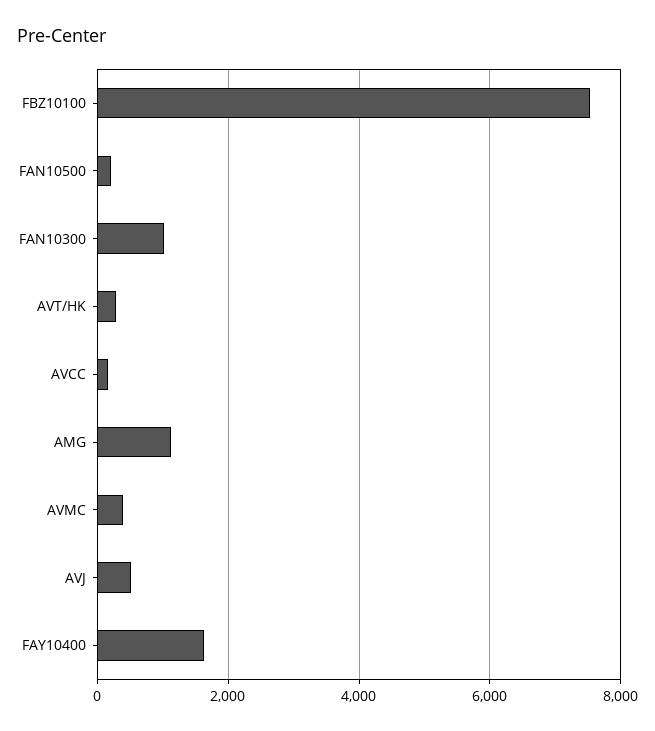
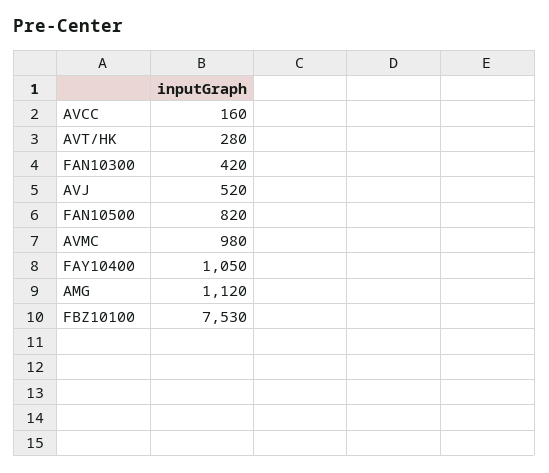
  {
    "FBZ10100": 7530,
-   "FAN10500": 200,
+   "FAN10500": 820,
-   "FAN10300": 1000,
+   "FAN10300": 420,
    "AVT/HK": 280,
    "AVCC": 160,
    "AMG": 1120,
-   "AVMC": 400,
+   "AVMC": 980,
    "AVJ": 520,
-   "FAY10400": 1600
+   "FAY10400": 1050
  }

